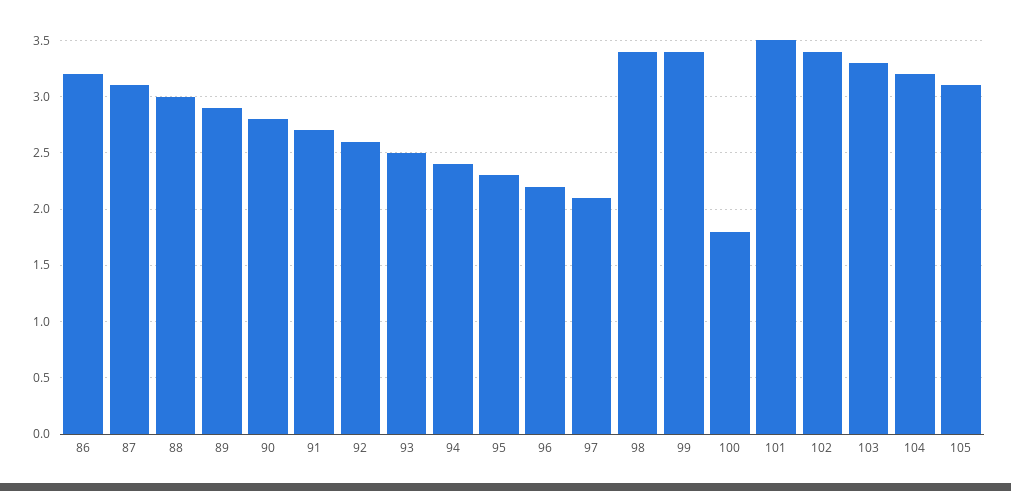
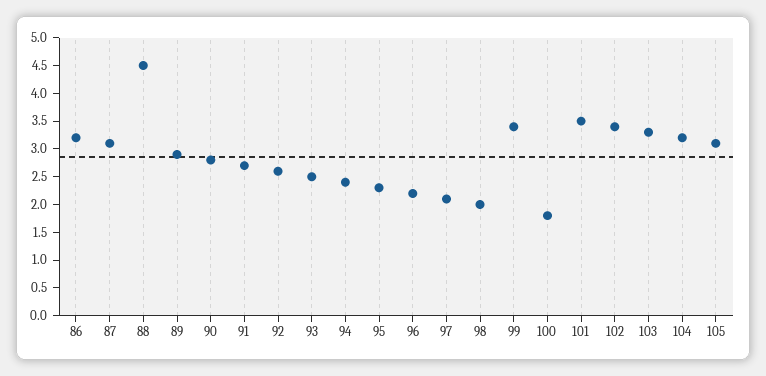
  {
    "86": 3.2,
    "87": 3.1,
-   "88": 3,
+   "88": 4.5,
    "89": 2.9,
    "90": 2.8,
    "91": 2.7,
    "92": 2.6,
    "93": 2.5,
    "94": 2.4,
    "95": 2.3,
    "96": 2.2,
    "97": 2.1,
-   "98": 3.4,
+   "98": 2,
    "99": 3.4,
    "100": 1.8,
    "101": 3.5,
    "102": 3.4,
    "103": 3.3,
    "104": 3.2,
    "105": 3.1
  }

